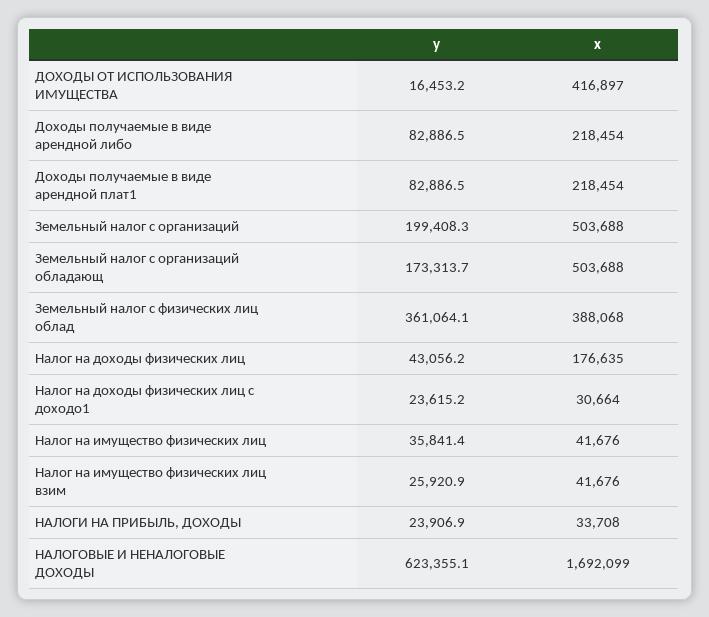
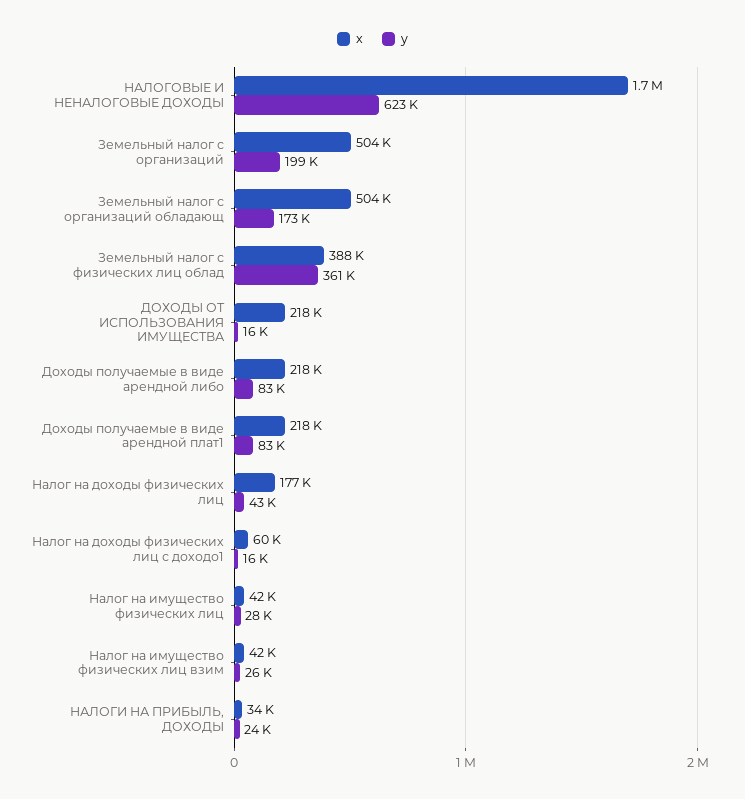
  {
    "y": {
      "ДОХОДЫ ОТ ИСПОЛЬЗОВАНИЯ ИМУЩЕСТВА": 16453.2,
      "Доходы получаемые в виде арендной либо": 82886.5,
      "Доходы получаемые в виде арендной плат1": 82886.5,
      "Земельный налог с организаций": 199408.3,
      "Земельный налог с организаций обладающ": 173313.7,
      "Земельный налог с физических лиц облад": 361064.1,
      "Налог на доходы физических лиц": 43056.2,
-     "Налог на доходы физических лиц с доходо1": 23615.2,
+     "Налог на доходы физических лиц с доходо1": 16000,
-     "Налог на имущество физических лиц": 35841.4,
+     "Налог на имущество физических лиц": 28000,
      "Налог на имущество физических лиц взим": 25920.9,
      "НАЛОГИ НА ПРИБЫЛЬ, ДОХОДЫ": 23906.9,
      "НАЛОГОВЫЕ И НЕНАЛОГОВЫЕ ДОХОДЫ": 623355.1
    },
    "x": {
-     "ДОХОДЫ ОТ ИСПОЛЬЗОВАНИЯ ИМУЩЕСТВА": 416897,
+     "ДОХОДЫ ОТ ИСПОЛЬЗОВАНИЯ ИМУЩЕСТВА": 218000,
      "Доходы получаемые в виде арендной либо": 218454,
      "Доходы получаемые в виде арендной плат1": 218454,
      "Земельный налог с организаций": 503688,
      "Земельный налог с организаций обладающ": 503688,
      "Земельный налог с физических лиц облад": 388068,
      "Налог на доходы физических лиц": 176635,
-     "Налог на доходы физических лиц с доходо1": 30664,
+     "Налог на доходы физических лиц с доходо1": 60000,
      "Налог на имущество физических лиц": 41676,
      "Налог на имущество физических лиц взим": 41676,
      "НАЛОГИ НА ПРИБЫЛЬ, ДОХОДЫ": 33708,
      "НАЛОГОВЫЕ И НЕНАЛОГОВЫЕ ДОХОДЫ": 1692099
    }
  }

